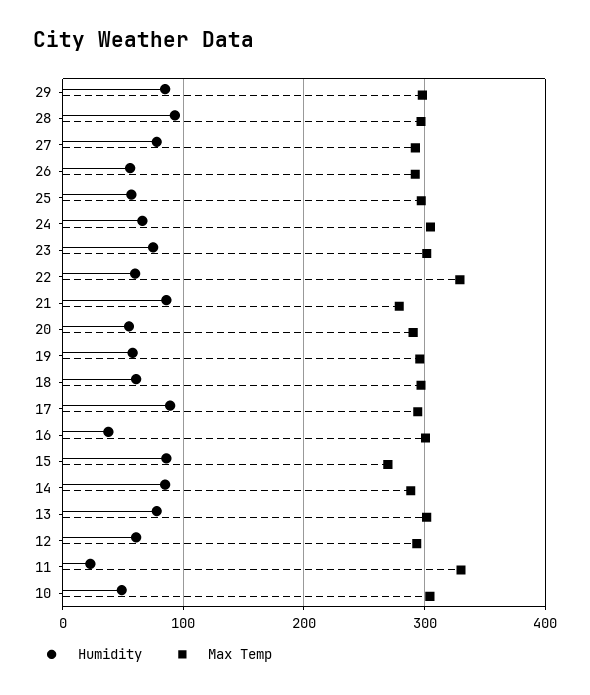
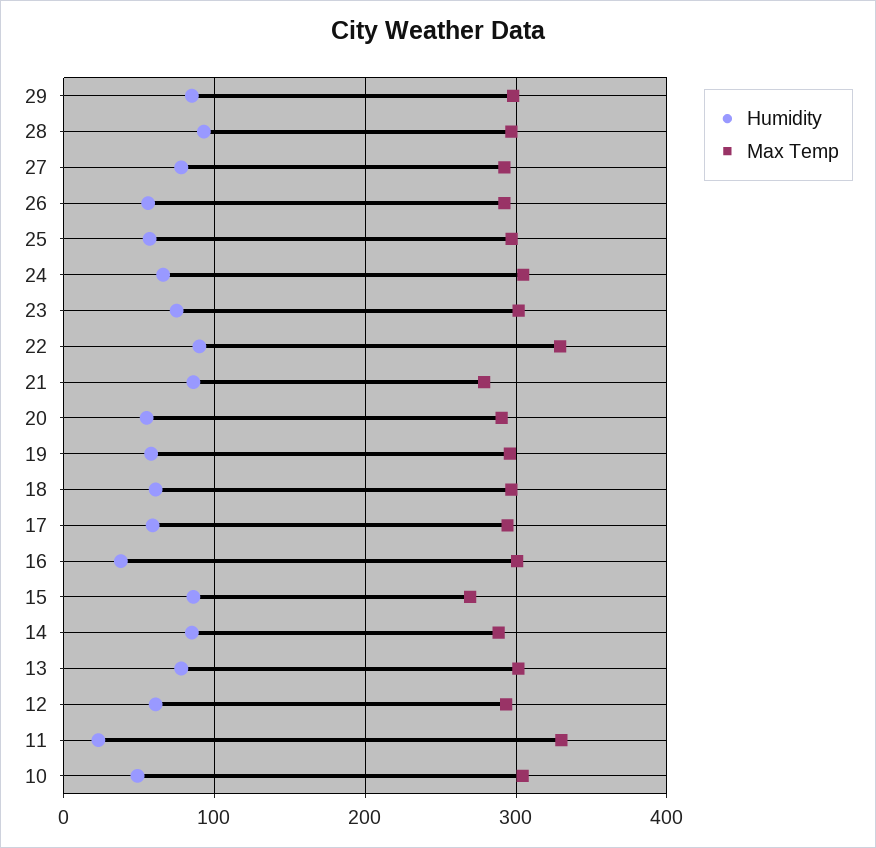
  {
    "Humidity": {
      "29": 90,
      "28": 90,
      "27": 80,
      "26": 60,
      "25": 60,
      "24": 70,
      "23": 80,
-     "22": 60,
+     "22": 90,
      "21": 90,
      "20": 60,
      "19": 60,
      "18": 60,
-     "17": 90,
+     "17": 60,
      "16": 40,
      "15": 90,
      "14": 90,
      "13": 80,
      "12": 60,
      "11": 20,
      "10": 50
    },
    "Max Temp": {
      "29": 300,
      "28": 300,
      "27": 290,
      "26": 290,
      "25": 300,
      "24": 300,
      "23": 300,
      "22": 330,
      "21": 280,
      "20": 290,
      "19": 300,
      "18": 300,
      "17": 290,
      "16": 300,
      "15": 270,
      "14": 290,
      "13": 300,
      "12": 290,
      "11": 330,
      "10": 300
    }
  }

